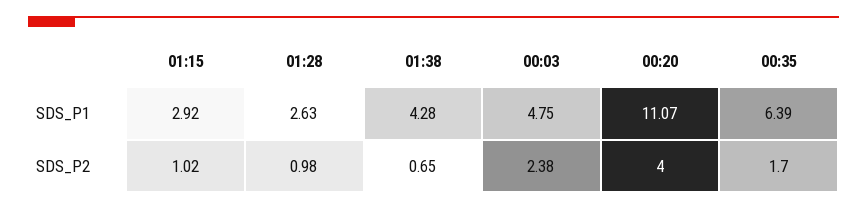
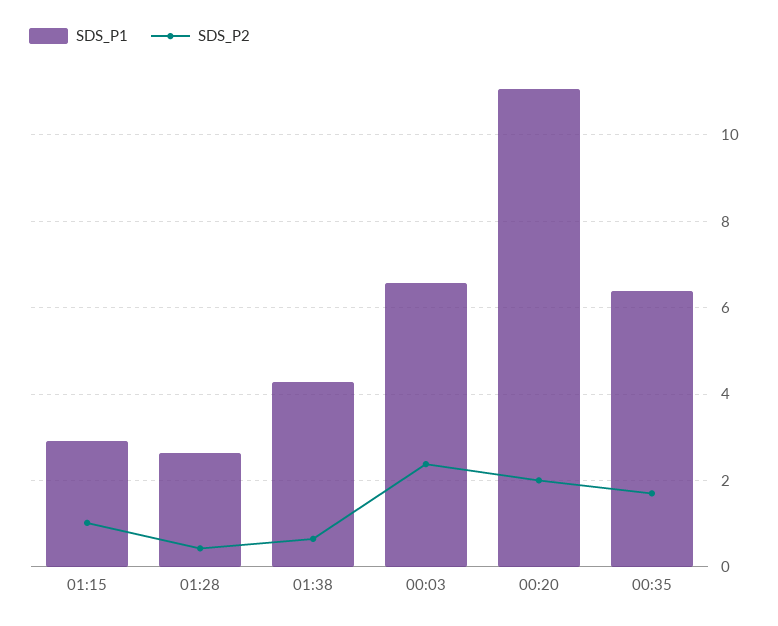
  {
    "SDS_P1": {
      "01:15": 2.92,
      "01:28": 2.63,
      "01:38": 4.28,
-     "00:03": 4.75,
+     "00:03": 6.6,
      "00:20": 11.07,
      "00:35": 6.39
    },
    "SDS_P2": {
      "01:15": 1.02,
-     "01:28": 0.98,
+     "01:28": 0.4,
      "01:38": 0.65,
      "00:03": 2.38,
-     "00:20": 4,
+     "00:20": 2,
      "00:35": 1.7
    }
  }

